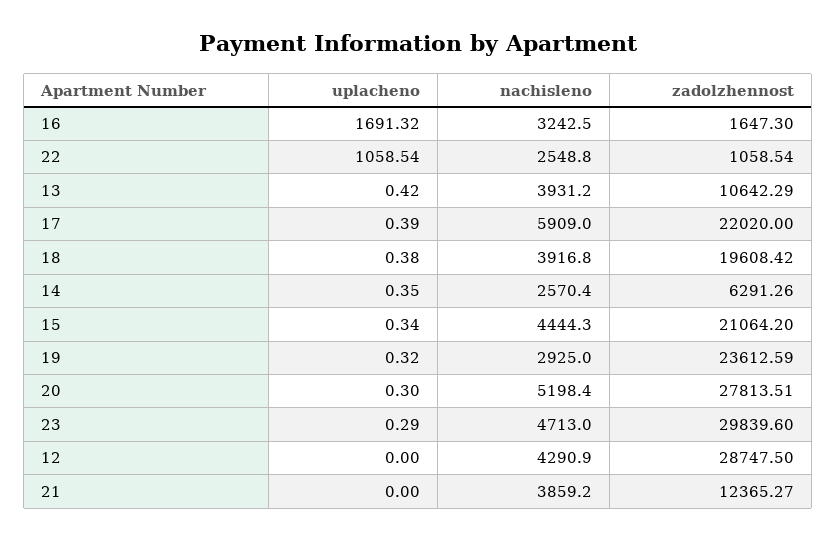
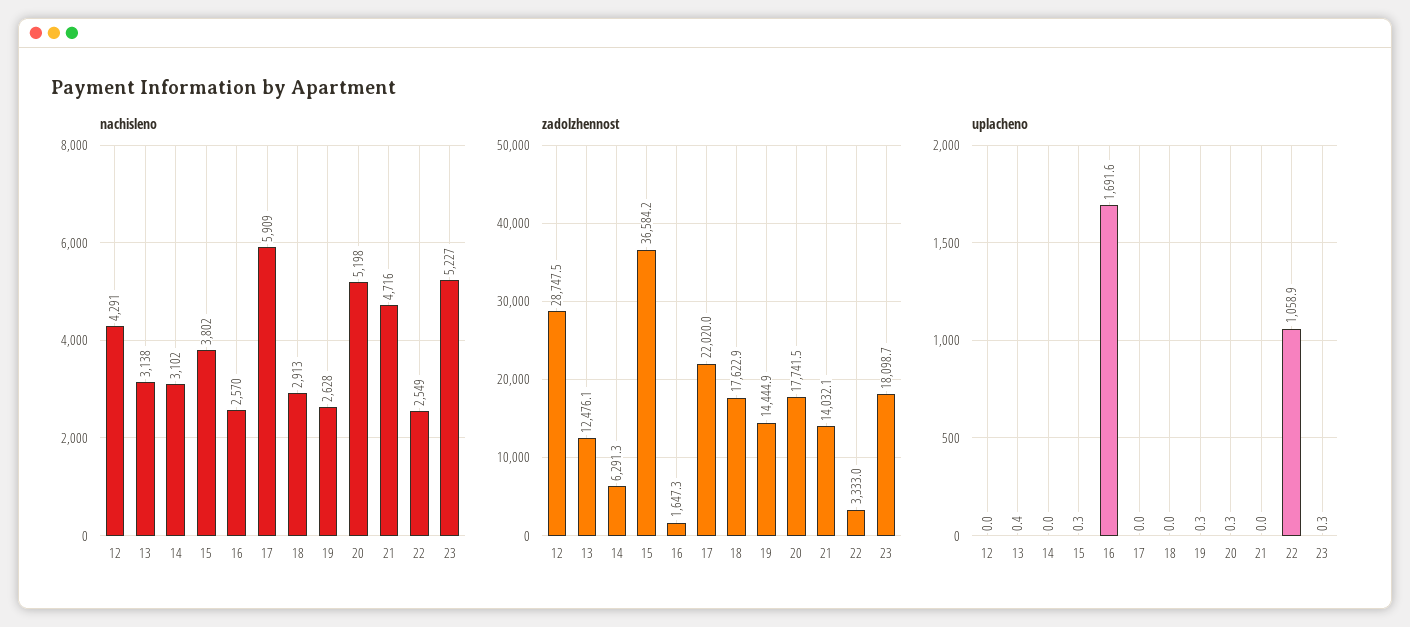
  {
    "uplacheno": {
-     "16": 1691.32,
+     "16": 1691.6,
-     "22": 1058.54,
+     "22": 1058.9,
      "13": 0.42,
-     "17": 0.39,
+     "17": 0,
-     "18": 0.38,
+     "18": 0,
-     "14": 0.35,
+     "14": 0,
      "15": 0.34,
      "19": 0.32,
      "20": 0.3,
      "23": 0.29,
      "12": 0,
      "21": 0
    },
    "nachisleno": {
-     "16": 3242.5,
+     "16": 2570,
      "22": 2548.8,
-     "13": 3931.2,
+     "13": 3138,
      "17": 5909,
-     "18": 3916.8,
+     "18": 2913,
-     "14": 2570.4,
+     "14": 3102,
-     "15": 4444.3,
+     "15": 3802,
-     "19": 2925,
+     "19": 2628,
      "20": 5198.4,
-     "23": 4713,
+     "23": 5227,
      "12": 4290.9,
-     "21": 3859.2
+     "21": 4716
    },
    "zadolzhennost": {
      "16": 1647.3,
-     "22": 1058.54,
+     "22": 3333,
-     "13": 10642.29,
+     "13": 12476.1,
      "17": 22020,
-     "18": 19608.42,
+     "18": 17622.9,
      "14": 6291.26,
-     "15": 21064.2,
+     "15": 36584.2,
-     "19": 23612.59,
+     "19": 14444.9,
-     "20": 27813.51,
+     "20": 17741.5,
-     "23": 29839.6,
+     "23": 18098.7,
      "12": 28747.5,
-     "21": 12365.27
+     "21": 14032.1
    }
  }

